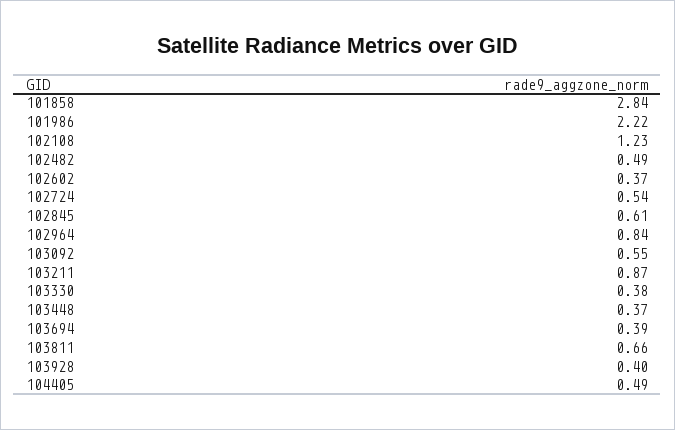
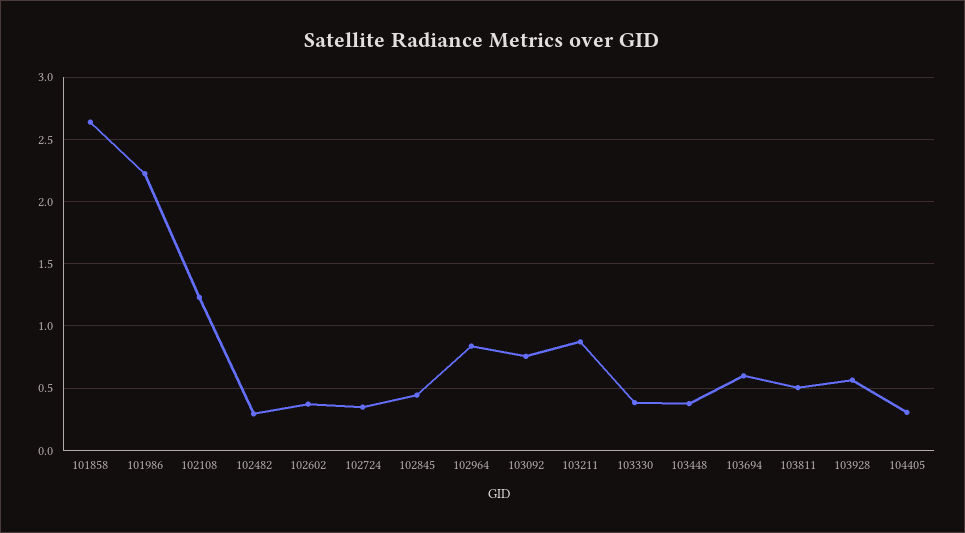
  {
-   "101858": 2.84,
+   "101858": 2.65,
    "101986": 2.22,
    "102108": 1.23,
-   "102482": 0.49,
+   "102482": 0.3,
    "102602": 0.37,
-   "102724": 0.54,
+   "102724": 0.35,
-   "102845": 0.61,
+   "102845": 0.45,
    "102964": 0.84,
-   "103092": 0.55,
+   "103092": 0.75,
    "103211": 0.87,
    "103330": 0.38,
    "103448": 0.37,
-   "103694": 0.39,
+   "103694": 0.6,
-   "103811": 0.66,
+   "103811": 0.5,
-   "103928": 0.4,
+   "103928": 0.55,
-   "104405": 0.49
+   "104405": 0.3
  }

